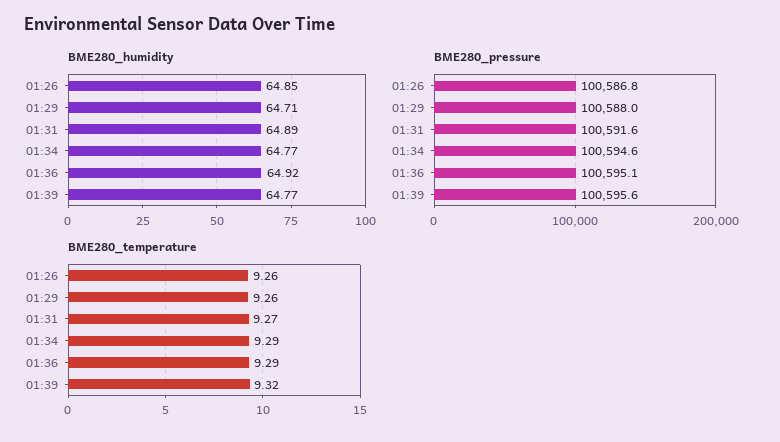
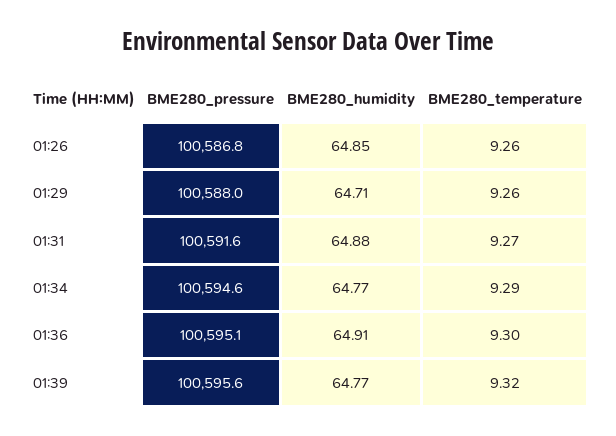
  {
    "BME280_humidity": {
      "01:26": 64.85,
      "01:29": 64.71,
-     "01:31": 64.89,
+     "01:31": 64.88,
      "01:34": 64.77,
-     "01:36": 64.92,
+     "01:36": 64.91,
      "01:39": 64.77
    },
    "BME280_pressure": {
      "01:26": 100586.8,
      "01:29": 100588,
      "01:31": 100591.6,
      "01:34": 100594.6,
      "01:36": 100595.1,
      "01:39": 100595.6
    },
    "BME280_temperature": {
      "01:26": 9.26,
      "01:29": 9.26,
      "01:31": 9.27,
      "01:34": 9.29,
-     "01:36": 9.29,
+     "01:36": 9.3,
      "01:39": 9.32
    }
  }

